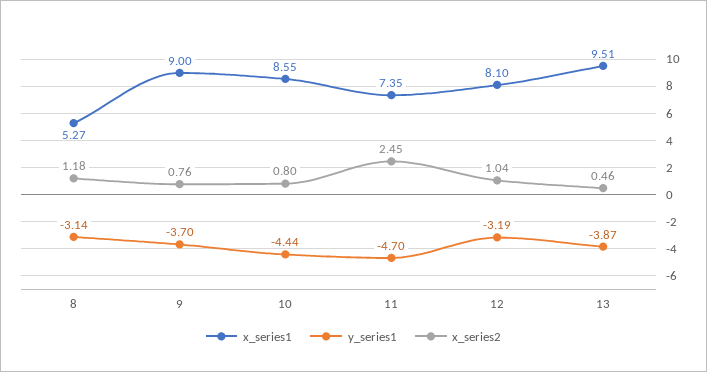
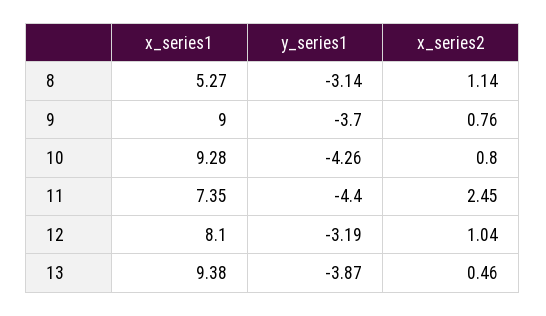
  {
    "x_series1": {
      "8": 5.27,
      "9": 9,
-     "10": 8.55,
+     "10": 9.28,
      "11": 7.35,
      "12": 8.1,
-     "13": 9.51
+     "13": 9.38
    },
    "y_series1": {
      "8": -3.14,
      "9": -3.7,
-     "10": -4.44,
+     "10": -4.26,
-     "11": -4.7,
+     "11": -4.4,
      "12": -3.19,
      "13": -3.87
    },
    "x_series2": {
-     "8": 1.18,
+     "8": 1.14,
      "9": 0.76,
      "10": 0.8,
      "11": 2.45,
      "12": 1.04,
      "13": 0.46
    }
  }

